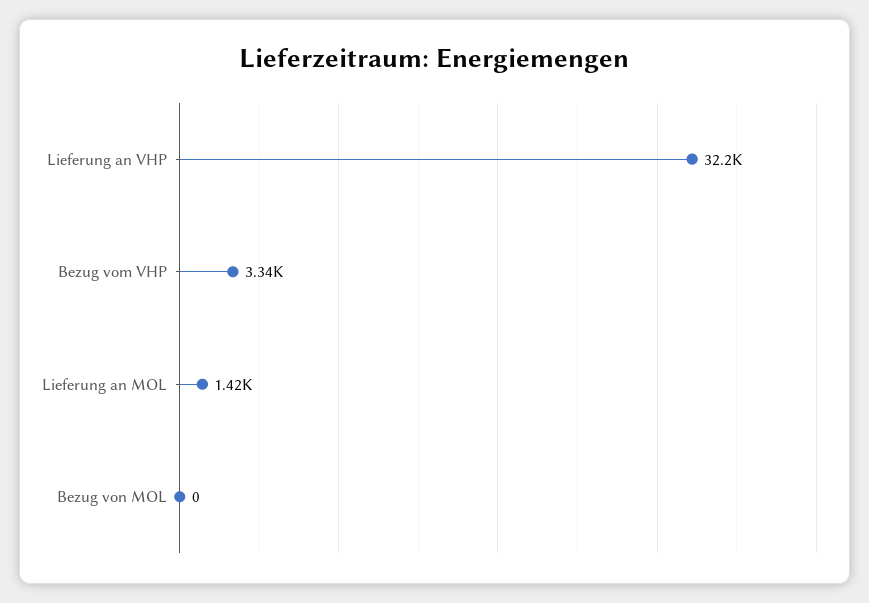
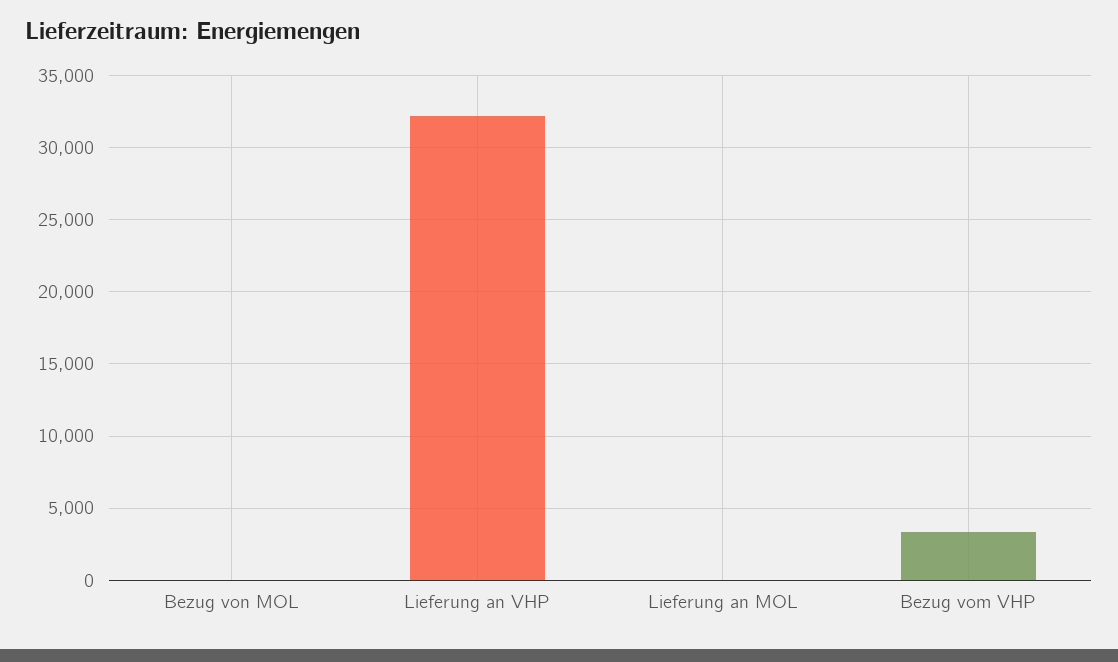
  {
    "Lieferung an VHP": 32200,
    "Bezug vom VHP": 3340,
-   "Lieferung an MOL": 1420,
+   "Lieferung an MOL": 0,
    "Bezug von MOL": 0
  }

